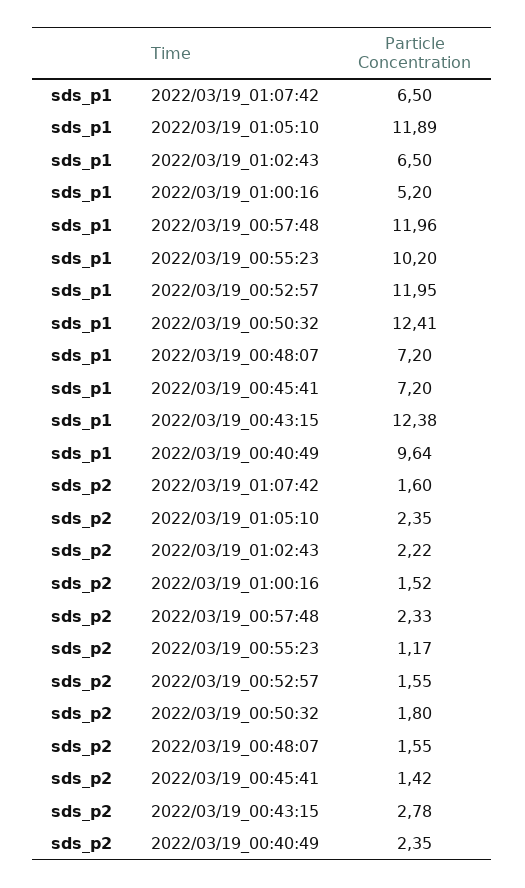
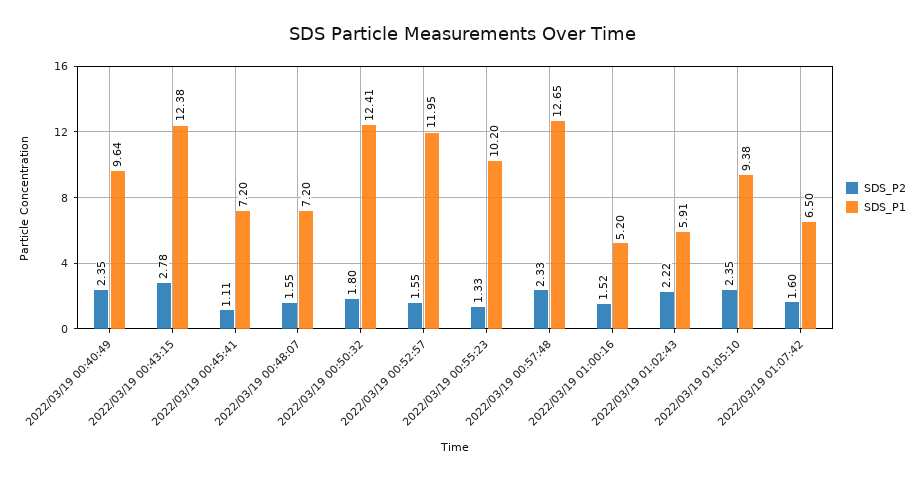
  {
    "sds_p1": {
      "2022/03/19_01:07:42": 6.5,
-     "2022/03/19_01:05:10": 11.89,
+     "2022/03/19_01:05:10": 9.38,
-     "2022/03/19_01:02:43": 6.5,
+     "2022/03/19_01:02:43": 5.91,
      "2022/03/19_01:00:16": 5.2,
-     "2022/03/19_00:57:48": 11.96,
+     "2022/03/19_00:57:48": 12.65,
      "2022/03/19_00:55:23": 10.2,
      "2022/03/19_00:52:57": 11.95,
      "2022/03/19_00:50:32": 12.41,
      "2022/03/19_00:48:07": 7.2,
      "2022/03/19_00:45:41": 7.2,
      "2022/03/19_00:43:15": 12.38,
      "2022/03/19_00:40:49": 9.64
    },
    "sds_p2": {
      "2022/03/19_01:07:42": 1.6,
      "2022/03/19_01:05:10": 2.35,
      "2022/03/19_01:02:43": 2.22,
      "2022/03/19_01:00:16": 1.52,
      "2022/03/19_00:57:48": 2.33,
-     "2022/03/19_00:55:23": 1.17,
+     "2022/03/19_00:55:23": 1.33,
      "2022/03/19_00:52:57": 1.55,
      "2022/03/19_00:50:32": 1.8,
      "2022/03/19_00:48:07": 1.55,
-     "2022/03/19_00:45:41": 1.42,
+     "2022/03/19_00:45:41": 1.11,
      "2022/03/19_00:43:15": 2.78,
      "2022/03/19_00:40:49": 2.35
    }
  }

